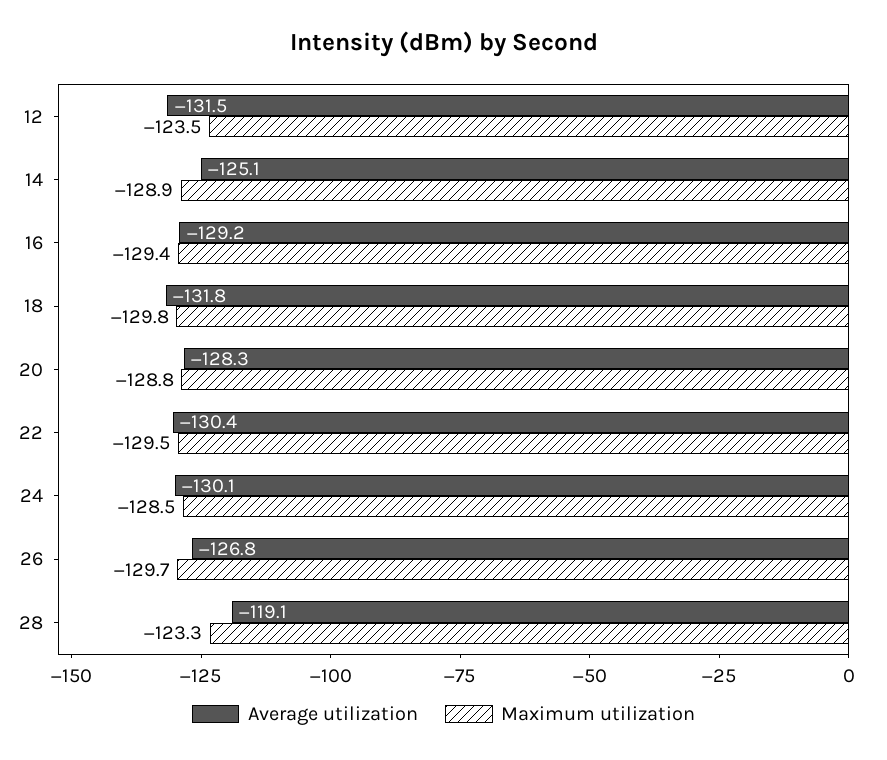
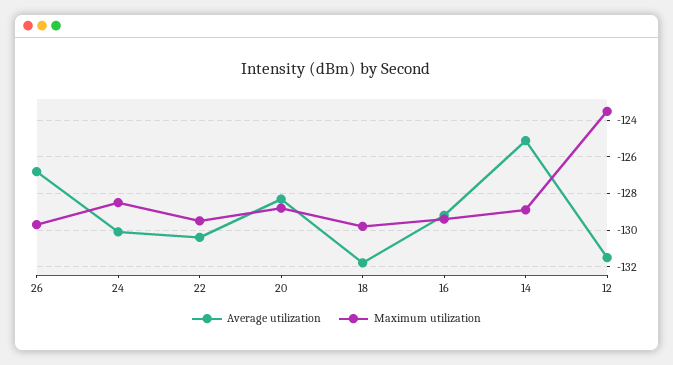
  {
    "Average utilization": {
      "12": -131.5,
      "14": -125.1,
      "16": -129.2,
      "18": -131.8,
      "20": -128.3,
      "22": -130.4,
      "24": -130.1,
-     "26": -126.8,
+     "26": -126.8
-     "28": -119.1
    },
    "Maximum utilization": {
      "12": -123.5,
      "14": -128.9,
      "16": -129.4,
      "18": -129.8,
      "20": -128.8,
      "22": -129.5,
      "24": -128.5,
-     "26": -129.7,
+     "26": -129.7
-     "28": -123.3
    }
  }

